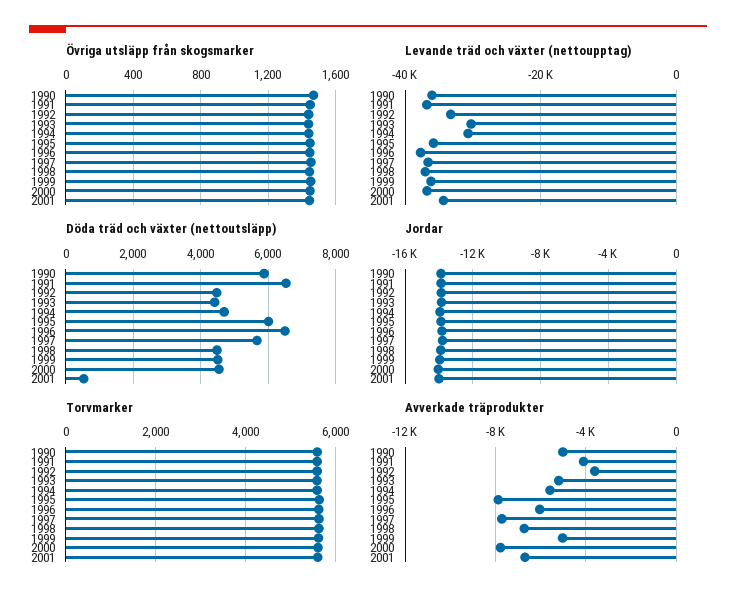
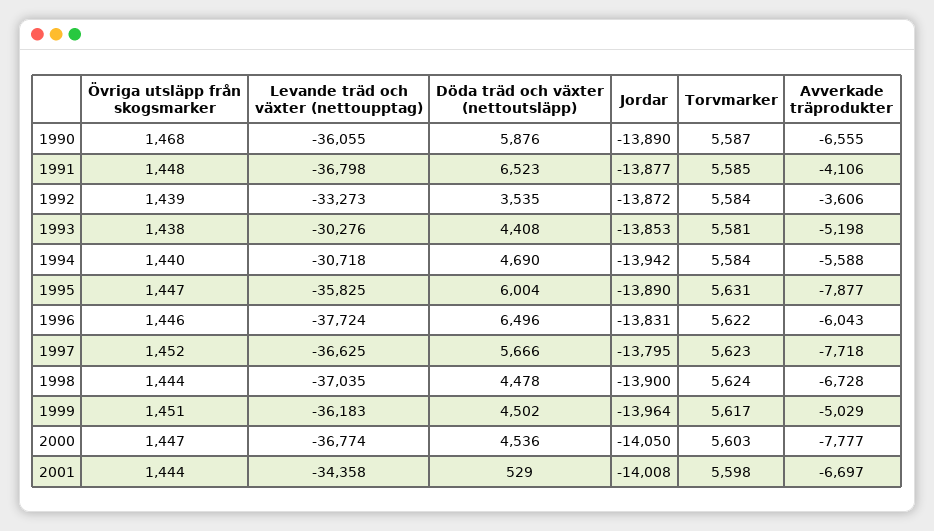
  {
    "Övriga utsläpp från skogsmarker": {
      "1990": 1468,
      "1991": 1448,
      "1992": 1439,
      "1993": 1438,
      "1994": 1440,
      "1995": 1447,
      "1996": 1446,
      "1997": 1452,
      "1998": 1444,
      "1999": 1451,
      "2000": 1447,
      "2001": 1444
    },
    "Levande träd och växter (nettoupptag)": {
      "1990": -36055,
      "1991": -36798,
      "1992": -33273,
      "1993": -30276,
      "1994": -30718,
      "1995": -35825,
      "1996": -37724,
      "1997": -36625,
      "1998": -37035,
      "1999": -36183,
      "2000": -36774,
      "2001": -34358
    },
    "Döda träd och växter (nettoutsläpp)": {
      "1990": 5876,
      "1991": 6523,
-     "1992": 4400,
+     "1992": 3535,
      "1993": 4408,
      "1994": 4690,
      "1995": 6004,
      "1996": 6496,
      "1997": 5666,
      "1998": 4478,
      "1999": 4502,
      "2000": 4536,
      "2001": 529
    },
    "Jordar": {
      "1990": -13890,
      "1991": -13877,
      "1992": -13872,
      "1993": -13853,
      "1994": -13942,
      "1995": -13890,
      "1996": -13831,
      "1997": -13795,
      "1998": -13900,
      "1999": -13964,
      "2000": -14050,
      "2001": -14008
    },
    "Torvmarker": {
      "1990": 5587,
      "1991": 5585,
      "1992": 5584,
      "1993": 5581,
      "1994": 5584,
      "1995": 5631,
      "1996": 5622,
      "1997": 5623,
      "1998": 5624,
      "1999": 5617,
      "2000": 5603,
      "2001": 5598
    },
    "Avverkade träprodukter": {
-     "1990": -5000,
+     "1990": -6555,
      "1991": -4106,
      "1992": -3606,
      "1993": -5198,
      "1994": -5588,
      "1995": -7877,
      "1996": -6043,
      "1997": -7718,
      "1998": -6728,
      "1999": -5029,
      "2000": -7777,
      "2001": -6697
    }
  }

